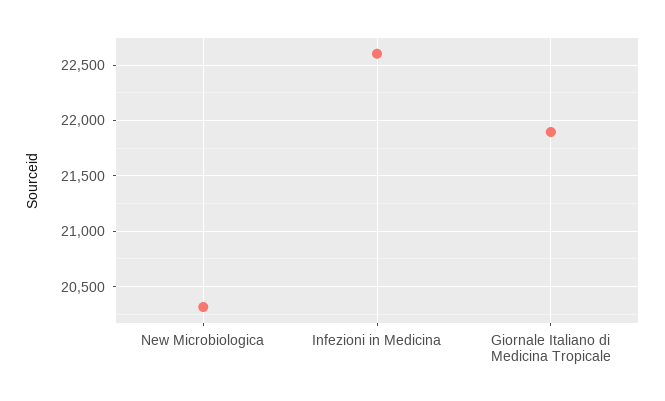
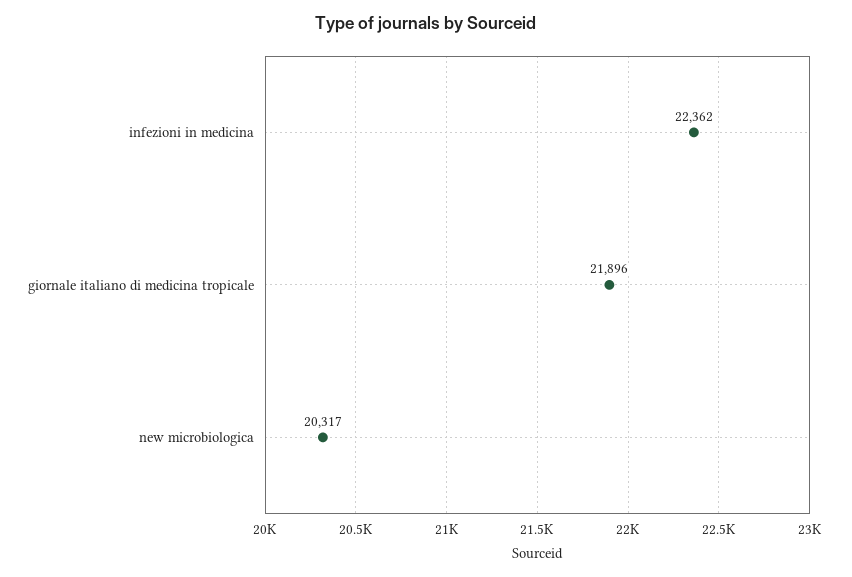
  {
    "New Microbiologica": 20317,
-   "Infezioni in Medicina": 22600,
+   "Infezioni in Medicina": 22362,
    "Giornale Italiano di Medicina Tropicale": 21896
  }

